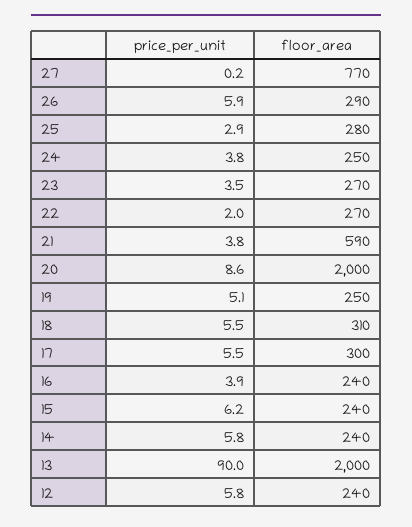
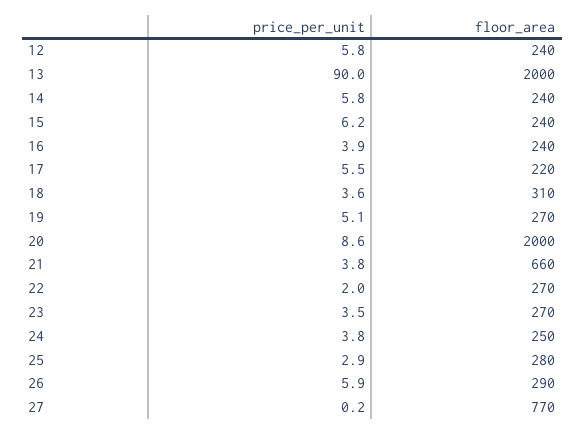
  {
    "price_per_unit": {
      "27": 0.2,
      "26": 5.9,
      "25": 2.9,
      "24": 3.8,
      "23": 3.5,
      "22": 2,
      "21": 3.8,
      "20": 8.6,
      "19": 5.1,
-     "18": 5.5,
+     "18": 3.6,
      "17": 5.5,
      "16": 3.9,
      "15": 6.2,
      "14": 5.8,
      "13": 90,
      "12": 5.8
    },
    "floor_area": {
      "27": 770,
      "26": 290,
      "25": 280,
      "24": 250,
      "23": 270,
      "22": 270,
-     "21": 590,
+     "21": 660,
      "20": 2000,
-     "19": 250,
+     "19": 270,
      "18": 310,
-     "17": 300,
+     "17": 220,
      "16": 240,
      "15": 240,
      "14": 240,
      "13": 2000,
      "12": 240
    }
  }

